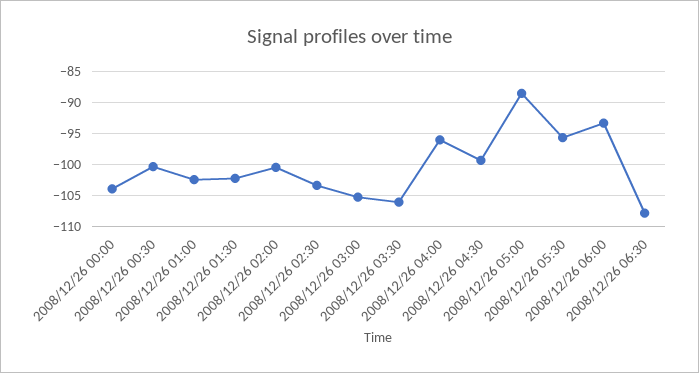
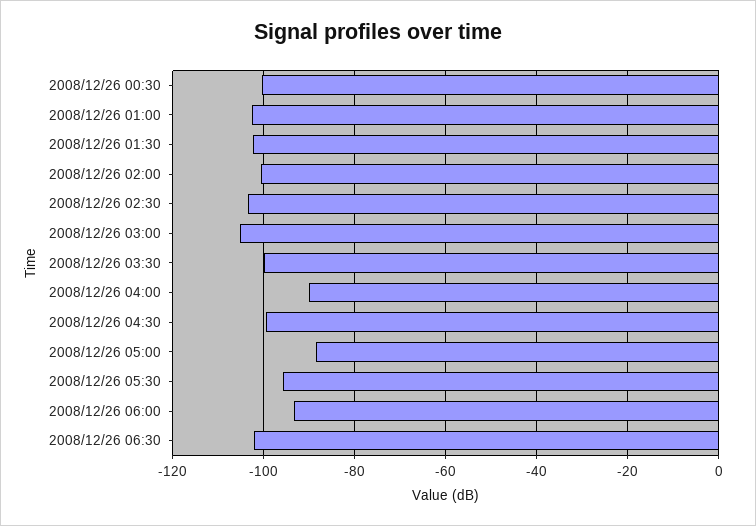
  {
-   "2008/12/26 00:00": -104,
    "2008/12/26 00:30": -100,
    "2008/12/26 01:00": -103,
    "2008/12/26 01:30": -102,
    "2008/12/26 02:00": -101,
    "2008/12/26 02:30": -103,
    "2008/12/26 03:00": -105,
-   "2008/12/26 03:30": -106,
+   "2008/12/26 03:30": -100,
-   "2008/12/26 04:00": -96,
+   "2008/12/26 04:00": -90,
    "2008/12/26 04:30": -99,
    "2008/12/26 05:00": -89,
    "2008/12/26 05:30": -96,
    "2008/12/26 06:00": -93,
-   "2008/12/26 06:30": -108
+   "2008/12/26 06:30": -102
  }

